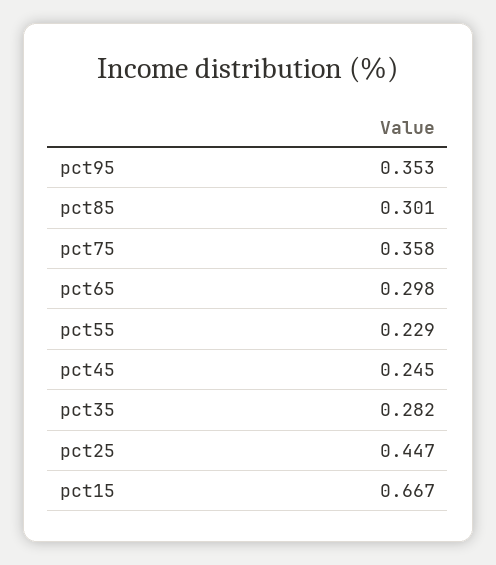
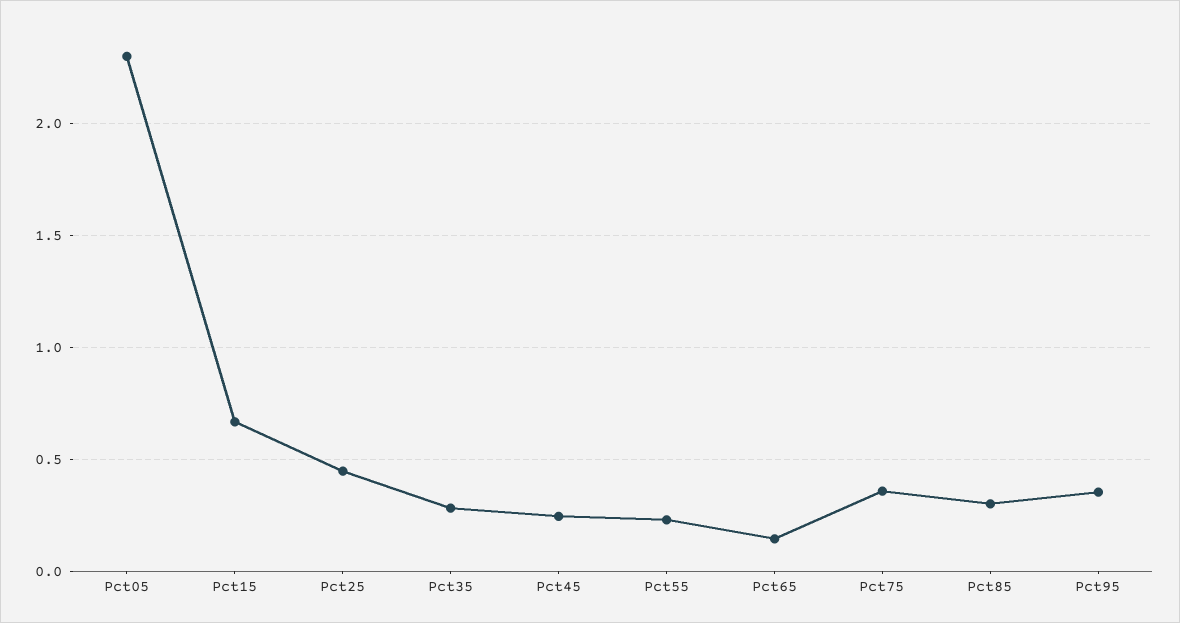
  {
    "pct95": 0.353,
    "pct85": 0.301,
    "pct75": 0.358,
-   "pct65": 0.298,
+   "pct65": 0.15,
    "pct55": 0.229,
    "pct45": 0.245,
    "pct35": 0.282,
    "pct25": 0.447,
-   "pct15": 0.667
+   "pct15": 0.667,
+   "Pct05": 2.3
  }

